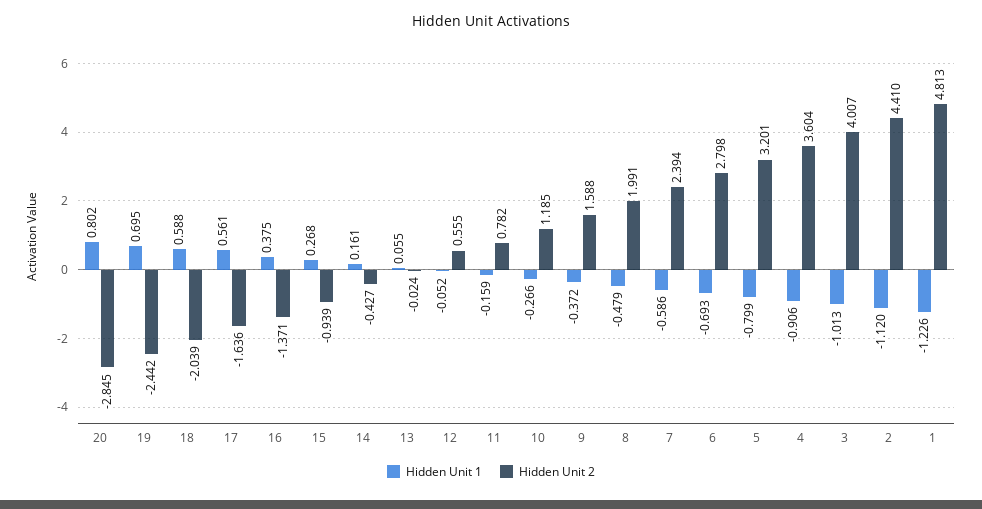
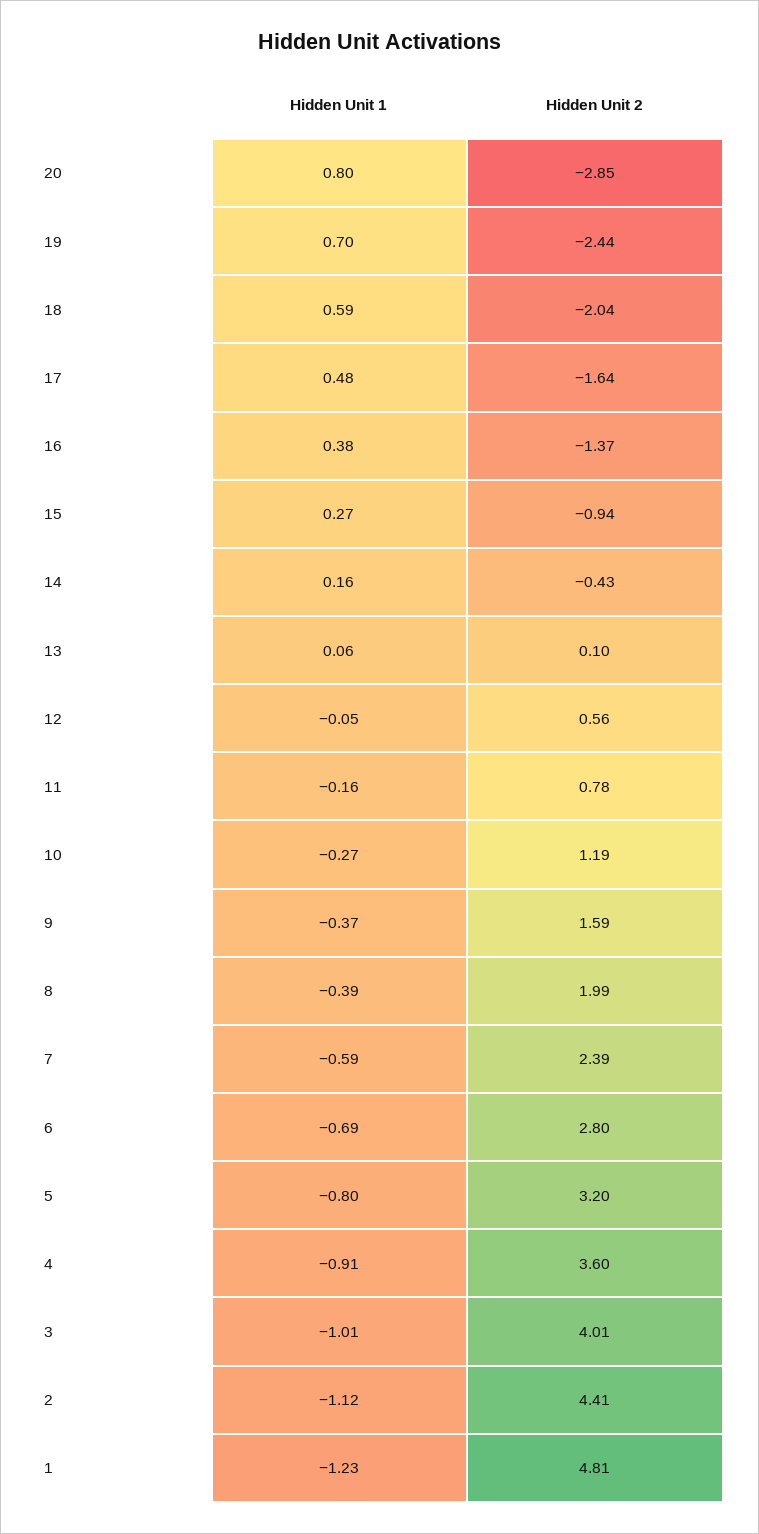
  {
    "Hidden Unit 1": {
      "20": 0.802,
      "19": 0.695,
      "18": 0.588,
-     "17": 0.561,
+     "17": 0.48,
      "16": 0.375,
      "15": 0.268,
      "14": 0.161,
      "13": 0.055,
      "12": -0.052,
      "11": -0.159,
      "10": -0.266,
      "9": -0.372,
-     "8": -0.479,
+     "8": -0.39,
      "7": -0.586,
      "6": -0.693,
      "5": -0.799,
      "4": -0.906,
      "3": -1.013,
      "2": -1.12,
      "1": -1.226
    },
    "Hidden Unit 2": {
      "20": -2.845,
      "19": -2.442,
      "18": -2.039,
      "17": -1.636,
      "16": -1.371,
      "15": -0.939,
      "14": -0.427,
-     "13": -0.024,
+     "13": 0.1,
      "12": 0.555,
      "11": 0.782,
      "10": 1.185,
      "9": 1.588,
      "8": 1.991,
      "7": 2.394,
      "6": 2.798,
      "5": 3.201,
      "4": 3.604,
      "3": 4.007,
      "2": 4.41,
      "1": 4.813
    }
  }

